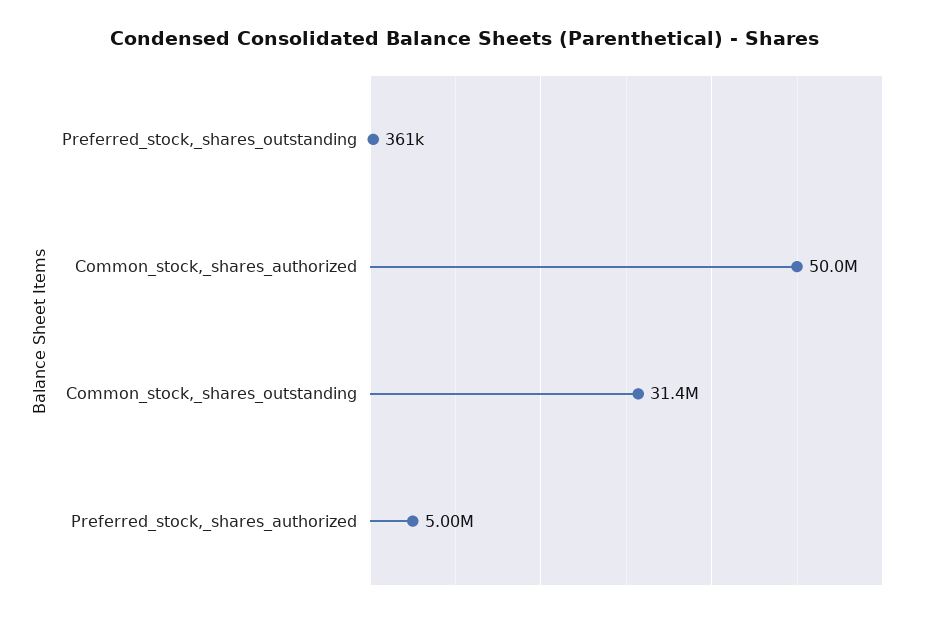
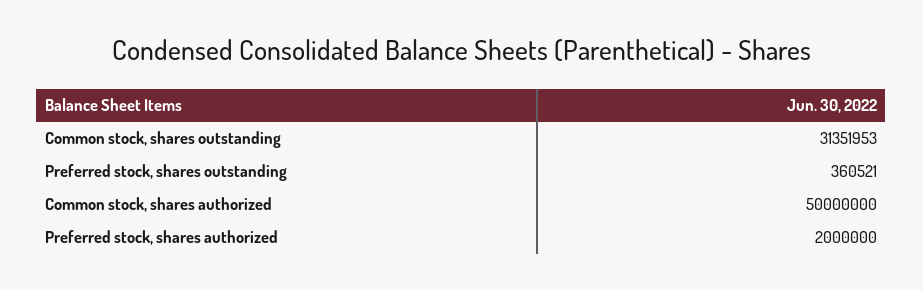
  {
    "Preferred_stock,_shares_outstanding": 360521,
    "Common_stock,_shares_authorized": 50000000,
    "Common_stock,_shares_outstanding": 31351953,
-   "Preferred_stock,_shares_authorized": 5000000
+   "Preferred_stock,_shares_authorized": 2000000
  }

